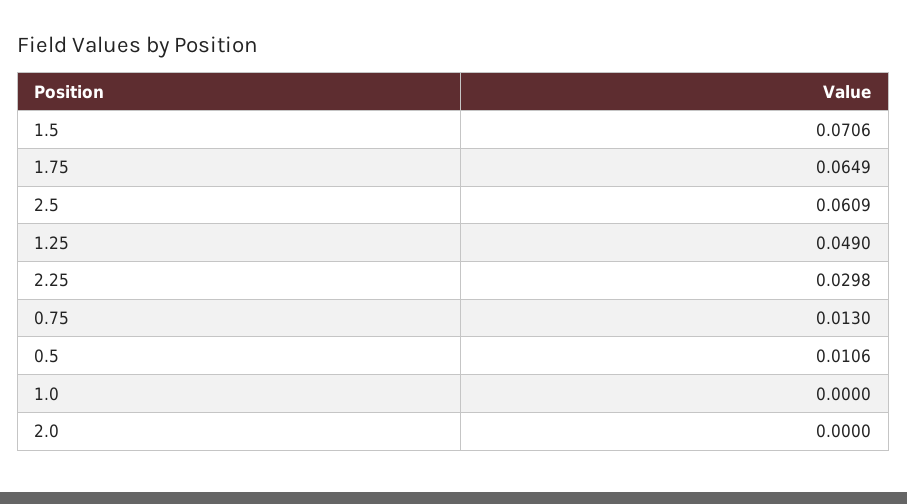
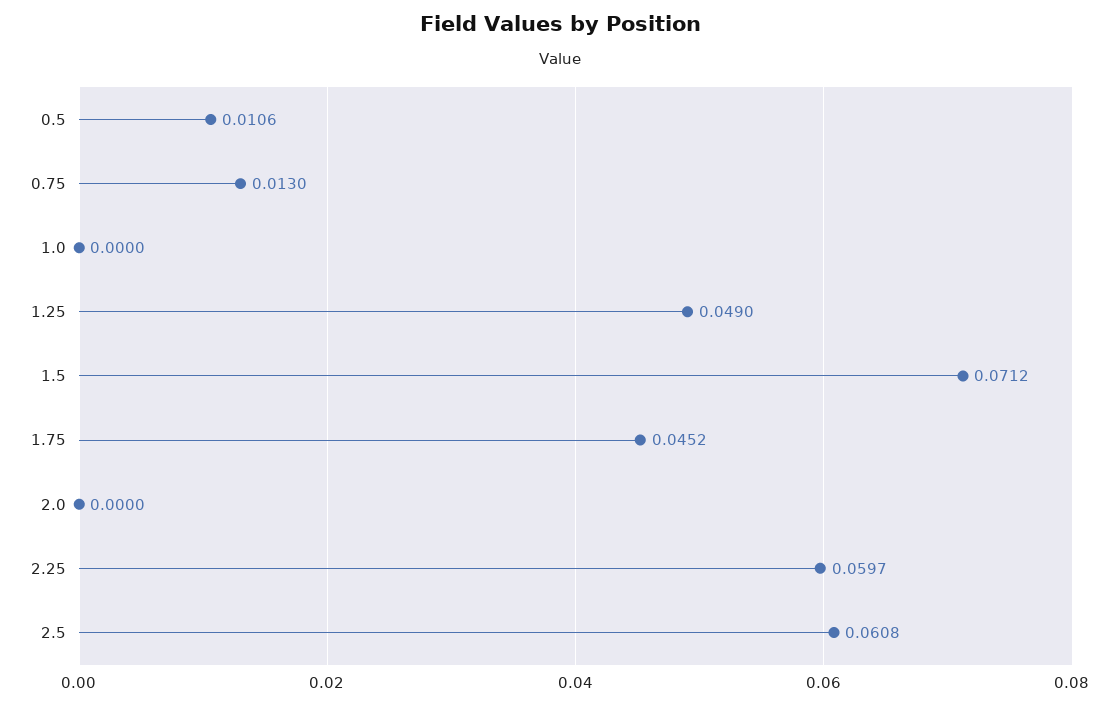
  {
-   "1.5": 0.0706,
+   "1.5": 0.0712,
-   "1.75": 0.0649,
+   "1.75": 0.0452,
-   "2.5": 0.0609,
+   "2.5": 0.0608,
    "1.25": 0.049,
-   "2.25": 0.0298,
+   "2.25": 0.0597,
    "0.75": 0.013,
    "0.5": 0.0106,
    "1.0": 0,
    "2.0": 0
  }

